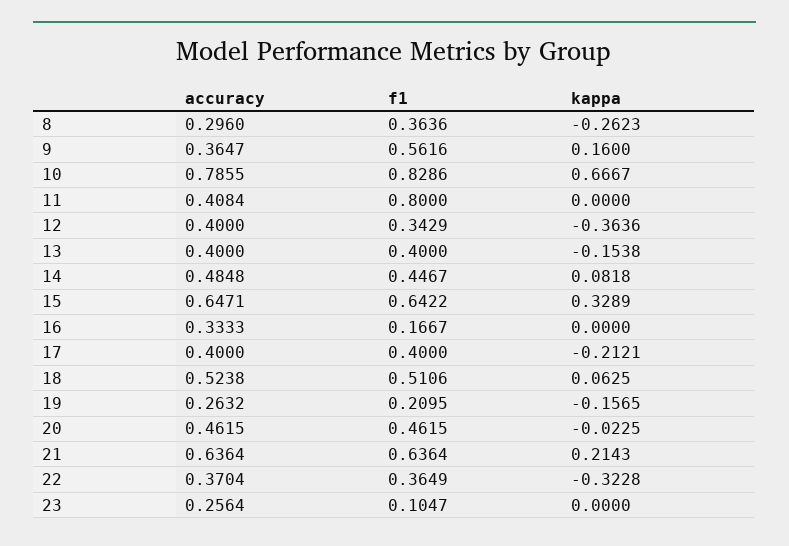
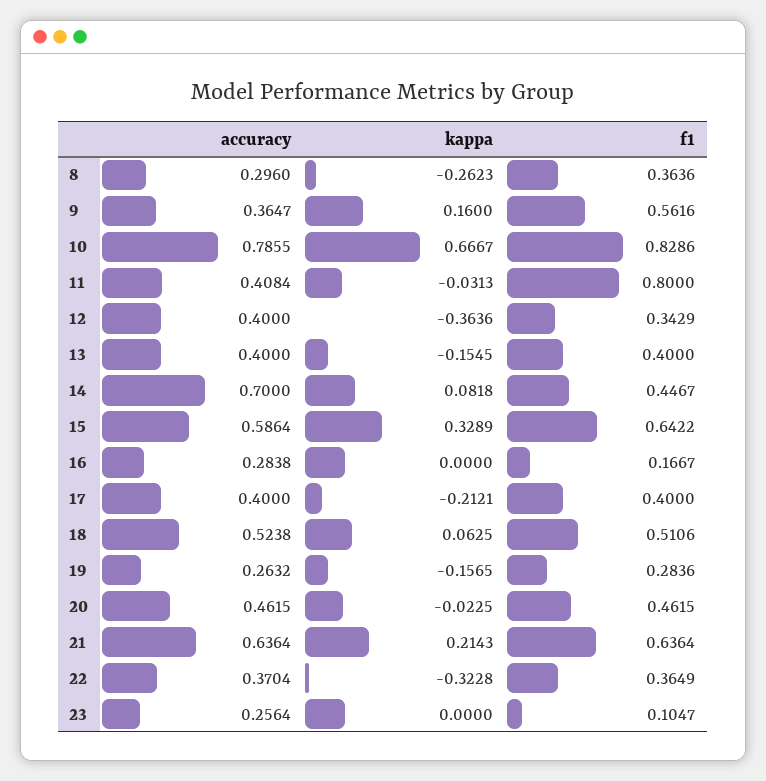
  {
    "accuracy": {
      "8": 0.296,
      "9": 0.3647,
      "10": 0.7855,
      "11": 0.4084,
      "12": 0.4,
      "13": 0.4,
-     "14": 0.4848,
+     "14": 0.7,
-     "15": 0.6471,
+     "15": 0.5864,
-     "16": 0.3333,
+     "16": 0.2838,
      "17": 0.4,
      "18": 0.5238,
      "19": 0.2632,
      "20": 0.4615,
      "21": 0.6364,
      "22": 0.3704,
      "23": 0.2564
    },
    "f1": {
      "8": 0.3636,
      "9": 0.5616,
      "10": 0.8286,
      "11": 0.8,
      "12": 0.3429,
      "13": 0.4,
      "14": 0.4467,
      "15": 0.6422,
      "16": 0.1667,
      "17": 0.4,
      "18": 0.5106,
-     "19": 0.2095,
+     "19": 0.2836,
      "20": 0.4615,
      "21": 0.6364,
      "22": 0.3649,
      "23": 0.1047
    },
    "kappa": {
      "8": -0.2623,
      "9": 0.16,
      "10": 0.6667,
-     "11": 0,
+     "11": -0.0313,
      "12": -0.3636,
-     "13": -0.1538,
+     "13": -0.1545,
      "14": 0.0818,
      "15": 0.3289,
      "16": 0,
      "17": -0.2121,
      "18": 0.0625,
      "19": -0.1565,
      "20": -0.0225,
      "21": 0.2143,
      "22": -0.3228,
      "23": 0
    }
  }

